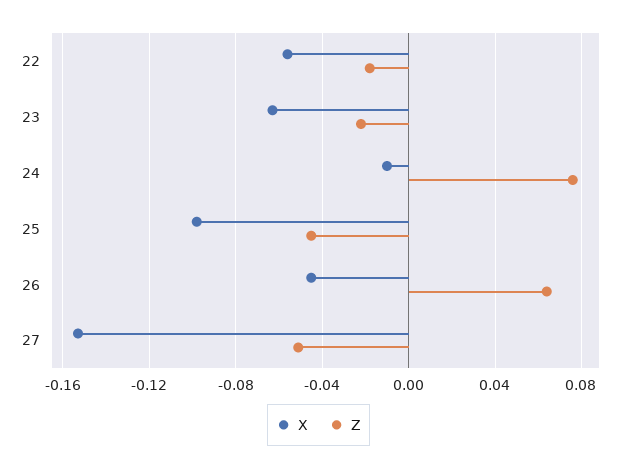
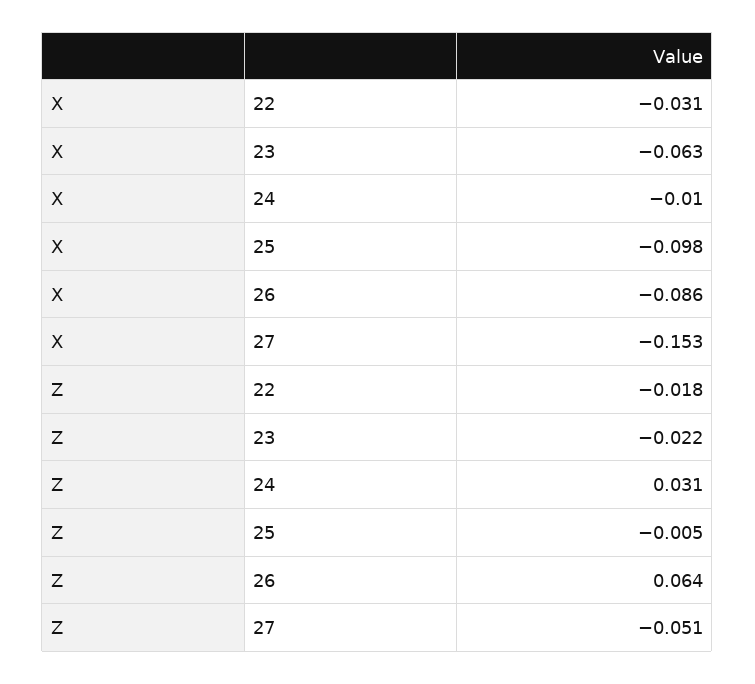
  {
    "X": {
-     "22": -0.055,
+     "22": -0.031,
      "23": -0.063,
      "24": -0.01,
      "25": -0.098,
-     "26": -0.045,
+     "26": -0.086,
      "27": -0.153
    },
    "Z": {
      "22": -0.018,
      "23": -0.022,
-     "24": 0.075,
+     "24": 0.031,
-     "25": -0.045,
+     "25": -0.005,
      "26": 0.064,
      "27": -0.051
    }
  }

